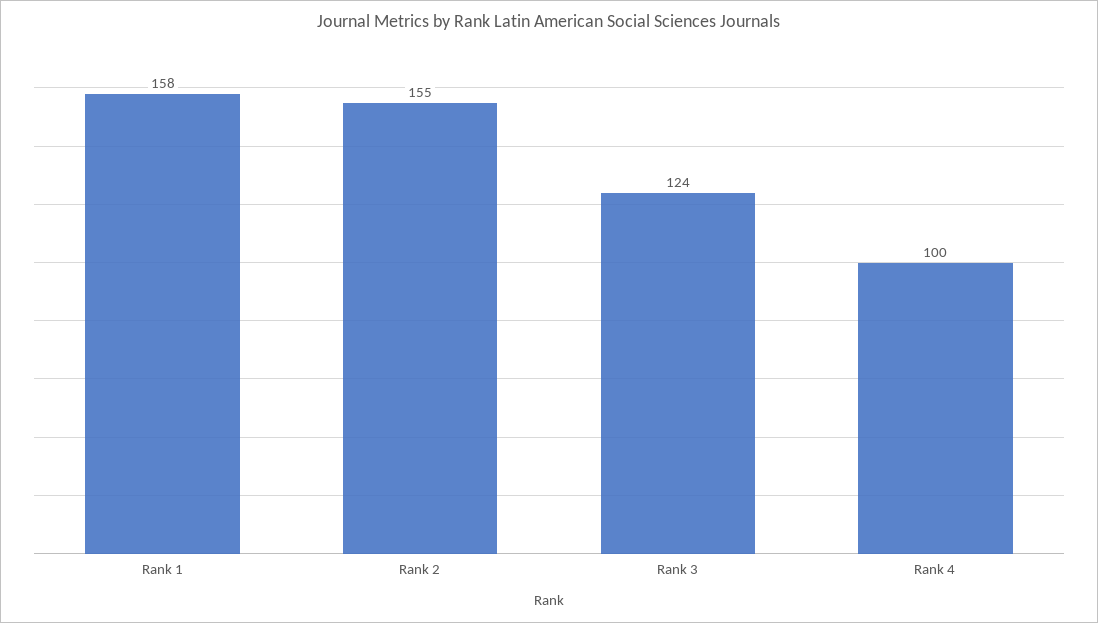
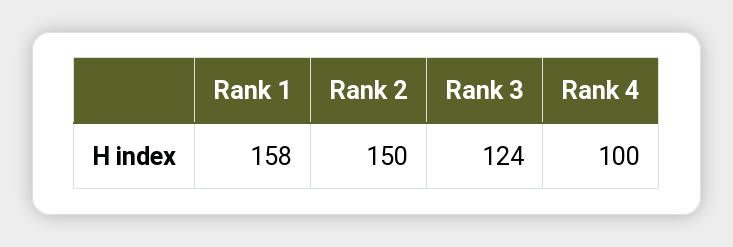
  {
    "Rank 1": 158,
-   "Rank 2": 155,
+   "Rank 2": 150,
    "Rank 3": 124,
    "Rank 4": 100
  }

